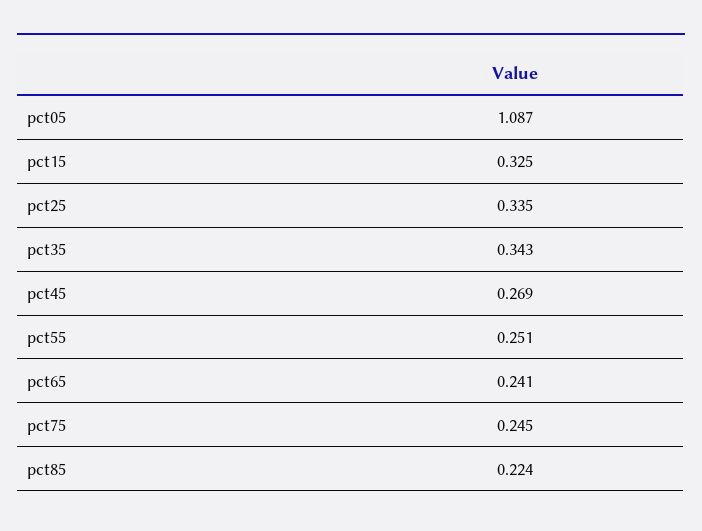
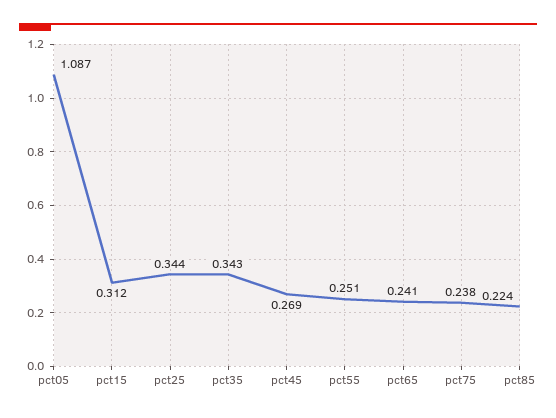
  {
    "pct05": 1.087,
-   "pct15": 0.325,
+   "pct15": 0.312,
-   "pct25": 0.335,
+   "pct25": 0.344,
    "pct35": 0.343,
    "pct45": 0.269,
    "pct55": 0.251,
    "pct65": 0.241,
-   "pct75": 0.245,
+   "pct75": 0.238,
    "pct85": 0.224
  }

